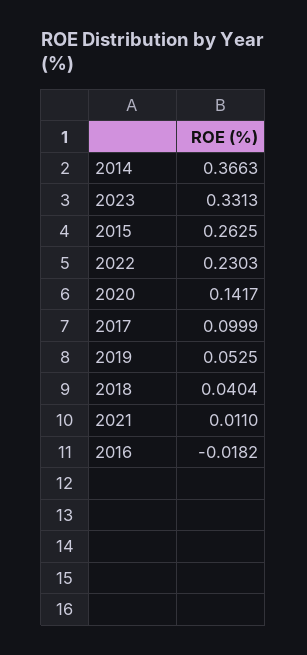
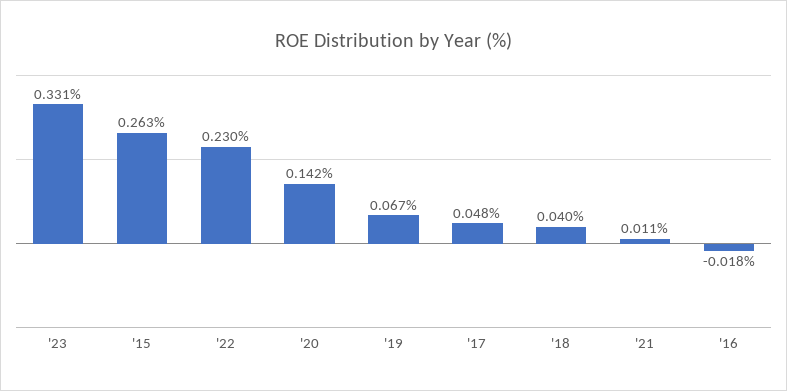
  {
-   "2014": 0.3663,
    "2023": 0.3313,
    "2015": 0.2625,
    "2022": 0.2303,
    "2020": 0.1417,
-   "2017": 0.0999,
+   "2017": 0.048,
-   "2019": 0.0525,
+   "2019": 0.067,
    "2018": 0.0404,
    "2021": 0.011,
    "2016": -0.0182
  }

